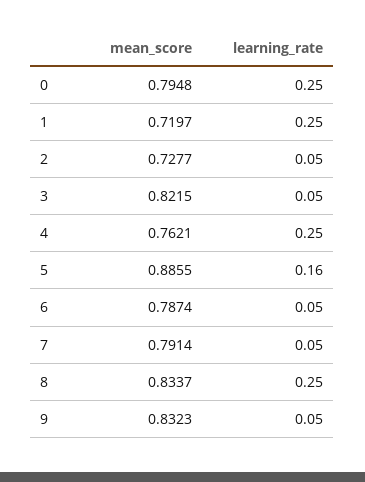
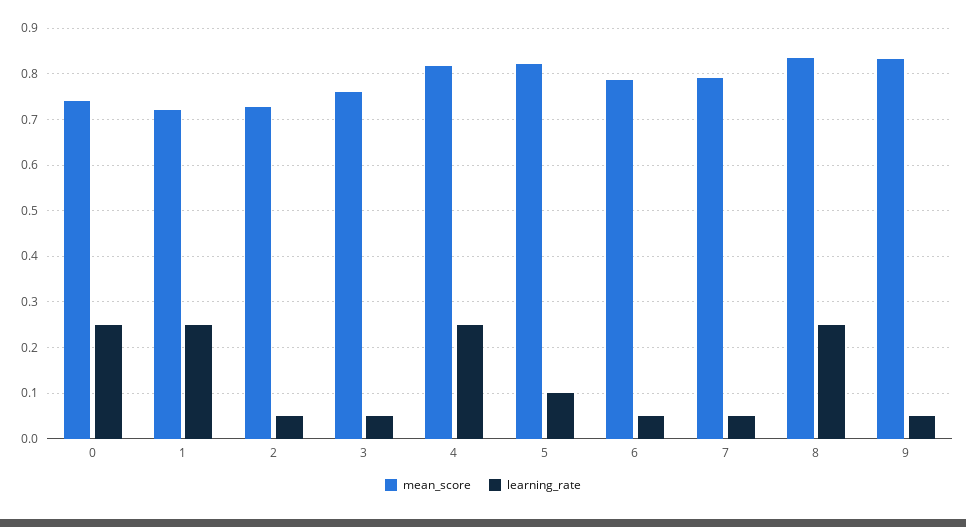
  {
    "mean_score": {
-     "0": 0.7948,
+     "0": 0.74,
      "1": 0.7197,
      "2": 0.7277,
-     "3": 0.8215,
+     "3": 0.76,
-     "4": 0.7621,
+     "4": 0.82,
-     "5": 0.8855,
+     "5": 0.82,
      "6": 0.7874,
      "7": 0.7914,
      "8": 0.8337,
      "9": 0.8323
    },
    "learning_rate": {
      "0": 0.25,
      "1": 0.25,
      "2": 0.05,
      "3": 0.05,
      "4": 0.25,
-     "5": 0.16,
+     "5": 0.1,
      "6": 0.05,
      "7": 0.05,
      "8": 0.25,
      "9": 0.05
    }
  }

